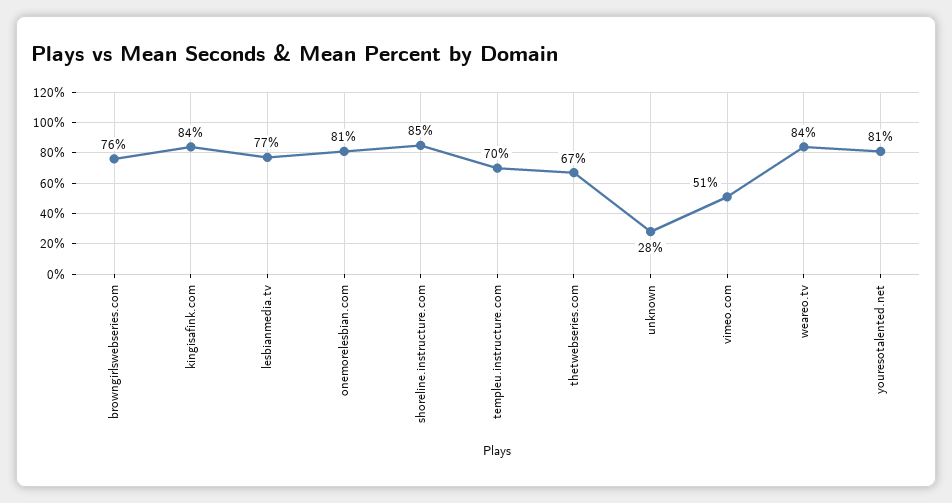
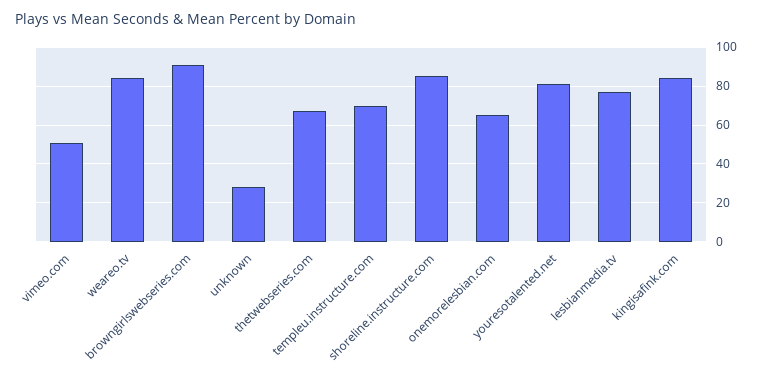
  {
-   "browngirlswebseries.com": 76,
+   "browngirlswebseries.com": 90,
    "kingisafink.com": 84,
    "lesbianmedia.tv": 77,
-   "onemorelesbian.com": 81,
+   "onemorelesbian.com": 65,
    "shoreline.instructure.com": 85,
    "templeu.instructure.com": 70,
    "thetwebseries.com": 67,
    "unknown": 28,
    "vimeo.com": 51,
    "weareo.tv": 84,
    "youresotalented.net": 81
  }

